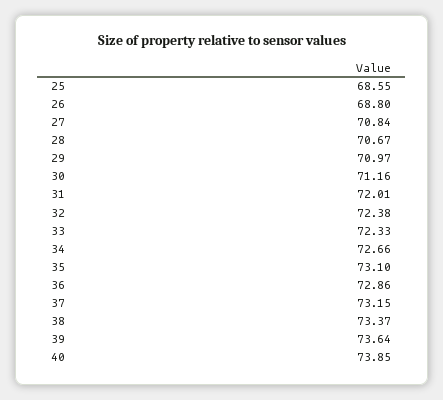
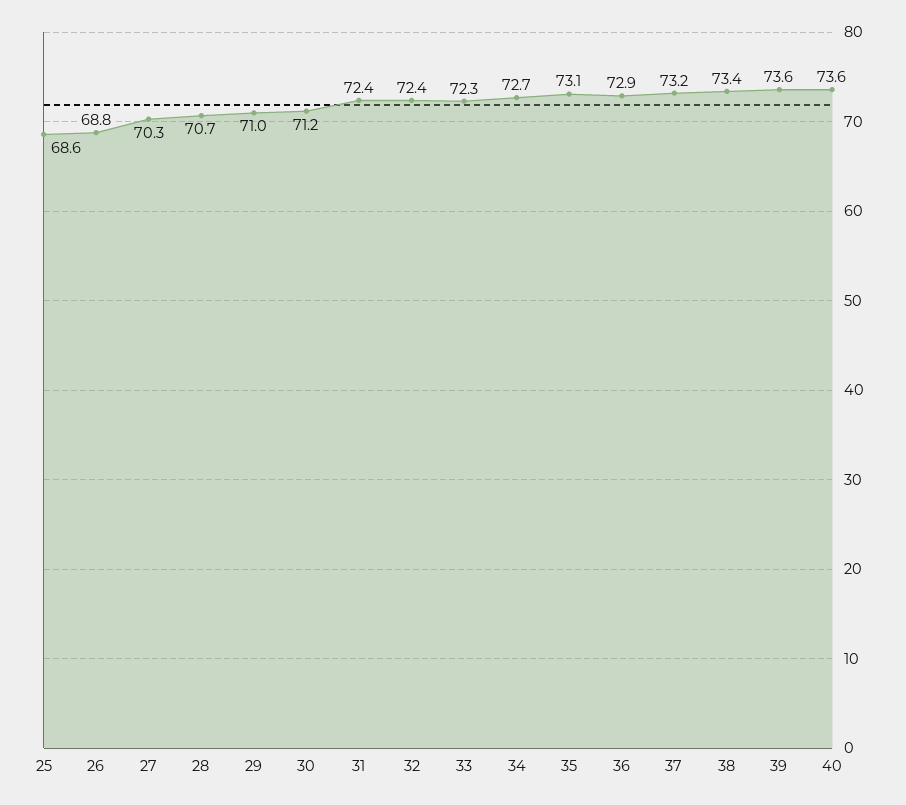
  {
    "25": 68.55,
    "26": 68.8,
-   "27": 70.84,
+   "27": 70.3,
    "28": 70.67,
    "29": 70.97,
    "30": 71.16,
-   "31": 72.01,
+   "31": 72.4,
    "32": 72.38,
    "33": 72.33,
    "34": 72.66,
    "35": 73.1,
    "36": 72.86,
    "37": 73.15,
    "38": 73.37,
    "39": 73.64,
-   "40": 73.85
+   "40": 73.6
  }

